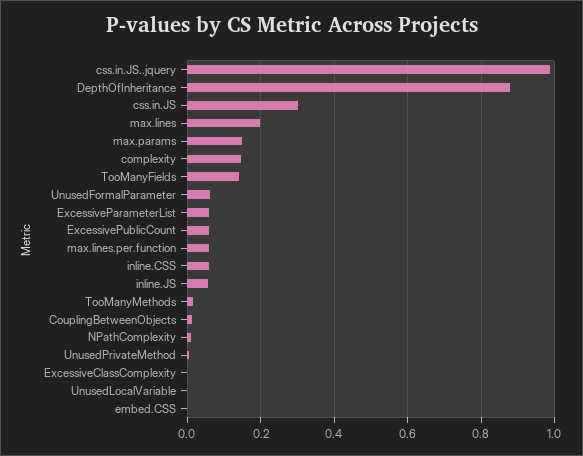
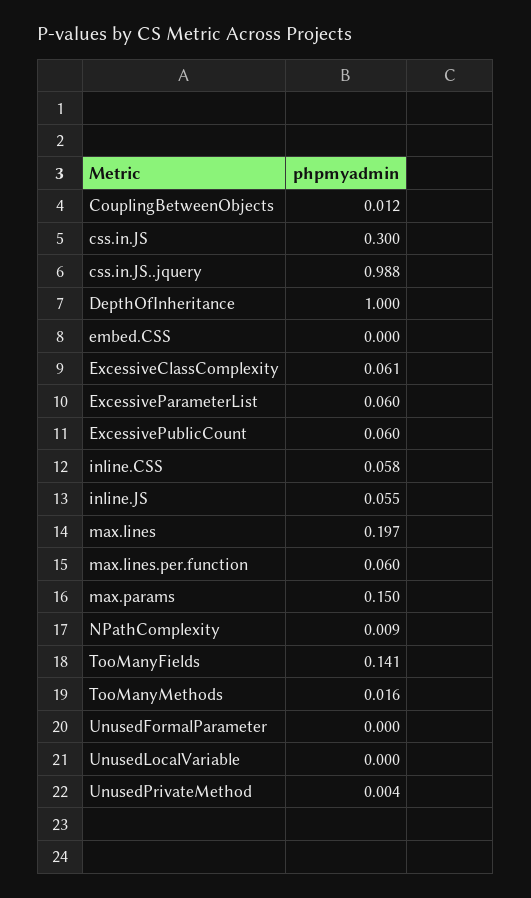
  {
    "css.in.JS..jquery": 0.988,
-   "DepthOfInheritance": 0.88,
+   "DepthOfInheritance": 1,
    "css.in.JS": 0.3,
    "max.lines": 0.197,
    "max.params": 0.15,
-   "complexity": 0.14,
    "TooManyFields": 0.141,
-   "UnusedFormalParameter": 0.06,
+   "UnusedFormalParameter": 0,
    "ExcessiveParameterList": 0.06,
    "ExcessivePublicCount": 0.06,
    "max.lines.per.function": 0.06,
    "inline.CSS": 0.058,
    "inline.JS": 0.055,
    "TooManyMethods": 0.016,
    "CouplingBetweenObjects": 0.012,
    "NPathComplexity": 0.009,
    "UnusedPrivateMethod": 0.004,
-   "ExcessiveClassComplexity": 0,
+   "ExcessiveClassComplexity": 0.061,
    "UnusedLocalVariable": 0,
    "embed.CSS": 0
  }

